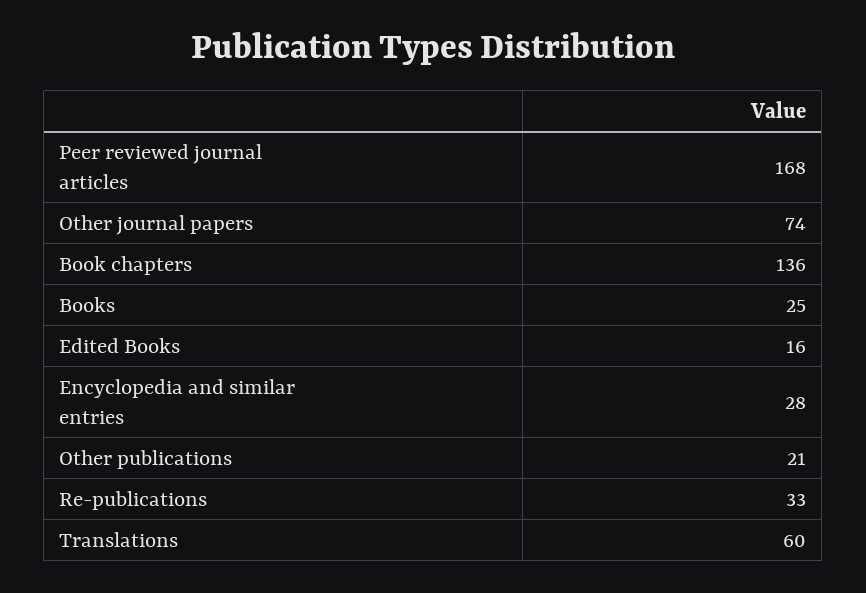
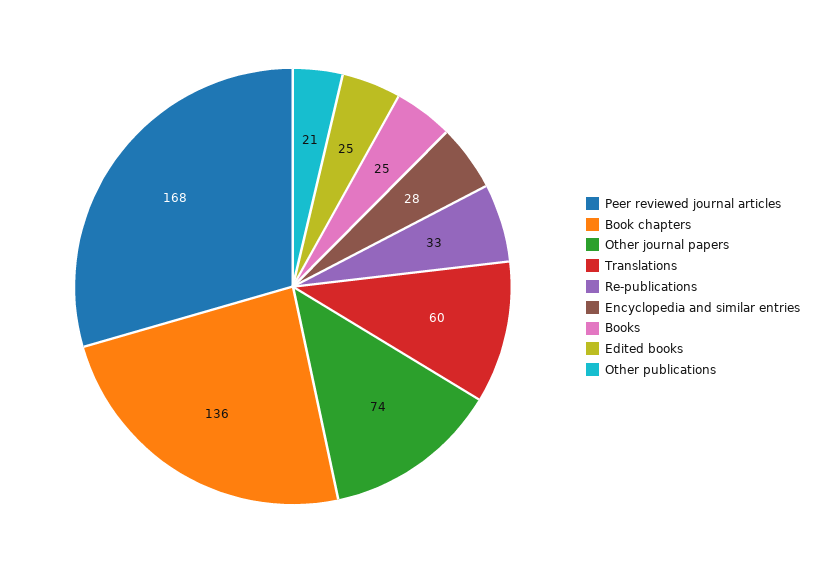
  {
    "Peer reviewed journal articles": 168,
    "Other journal papers": 74,
    "Book chapters": 136,
    "Books": 25,
-   "Edited Books": 16,
+   "Edited Books": 25,
    "Encyclopedia and similar entries": 28,
    "Other publications": 21,
    "Re-publications": 33,
    "Translations": 60
  }

